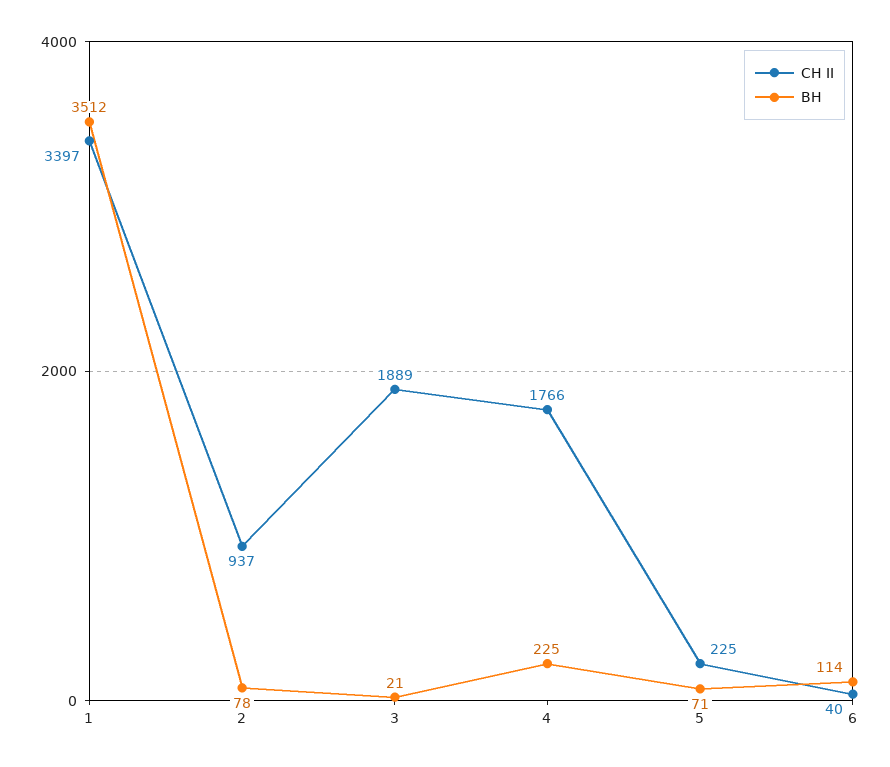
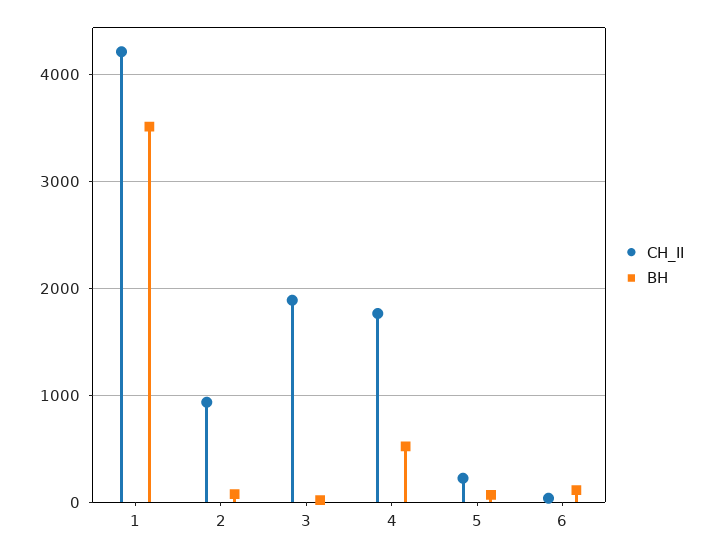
  {
    "СН II": {
-     "1": 3397,
+     "1": 4200,
      "2": 937,
      "3": 1889,
      "4": 1766,
      "5": 225,
      "6": 40
    },
    "ВН": {
      "1": 3512,
      "2": 78,
      "3": 21,
-     "4": 225,
+     "4": 500,
      "5": 71,
      "6": 114
    }
  }

